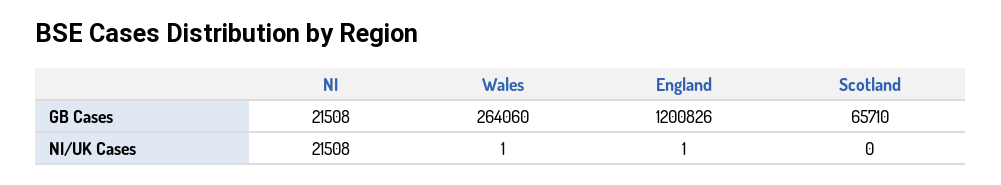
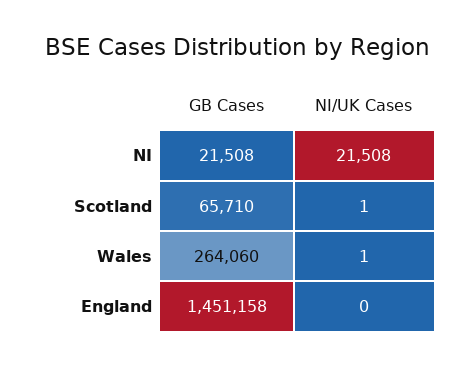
  {
    "NI": {
      "GB Cases": 21508,
      "NI/UK Cases": 21508
    },
    "Wales": {
      "GB Cases": 264060,
      "NI/UK Cases": 1
    },
    "England": {
-     "GB Cases": 1200826,
+     "GB Cases": 1451158,
-     "NI/UK Cases": 1
+     "NI/UK Cases": 0
    },
    "Scotland": {
      "GB Cases": 65710,
-     "NI/UK Cases": 0
+     "NI/UK Cases": 1
    }
  }

